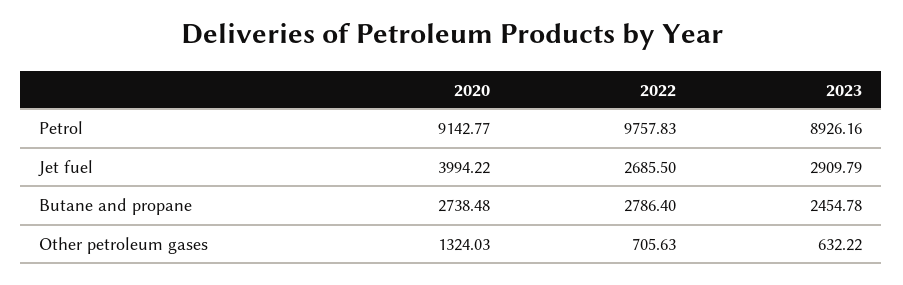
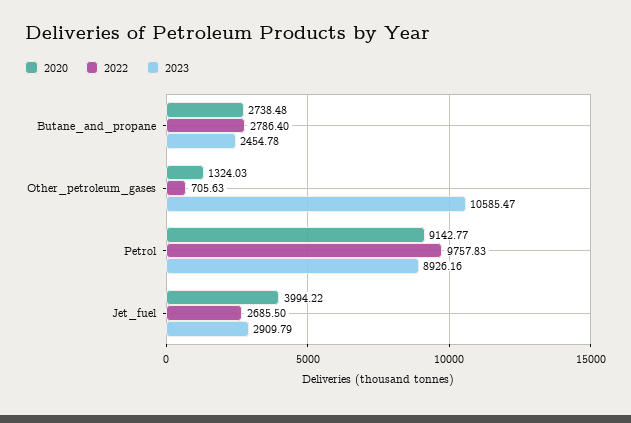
  {
    "2020": {
      "Petrol": 9142.77,
      "Jet fuel": 3994.22,
      "Butane and propane": 2738.48,
      "Other petroleum gases": 1324.03
    },
    "2022": {
      "Petrol": 9757.83,
      "Jet fuel": 2685.5,
      "Butane and propane": 2786.4,
      "Other petroleum gases": 705.63
    },
    "2023": {
      "Petrol": 8926.16,
      "Jet fuel": 2909.79,
      "Butane and propane": 2454.78,
-     "Other petroleum gases": 632.22
+     "Other petroleum gases": 10585.47
    }
  }

